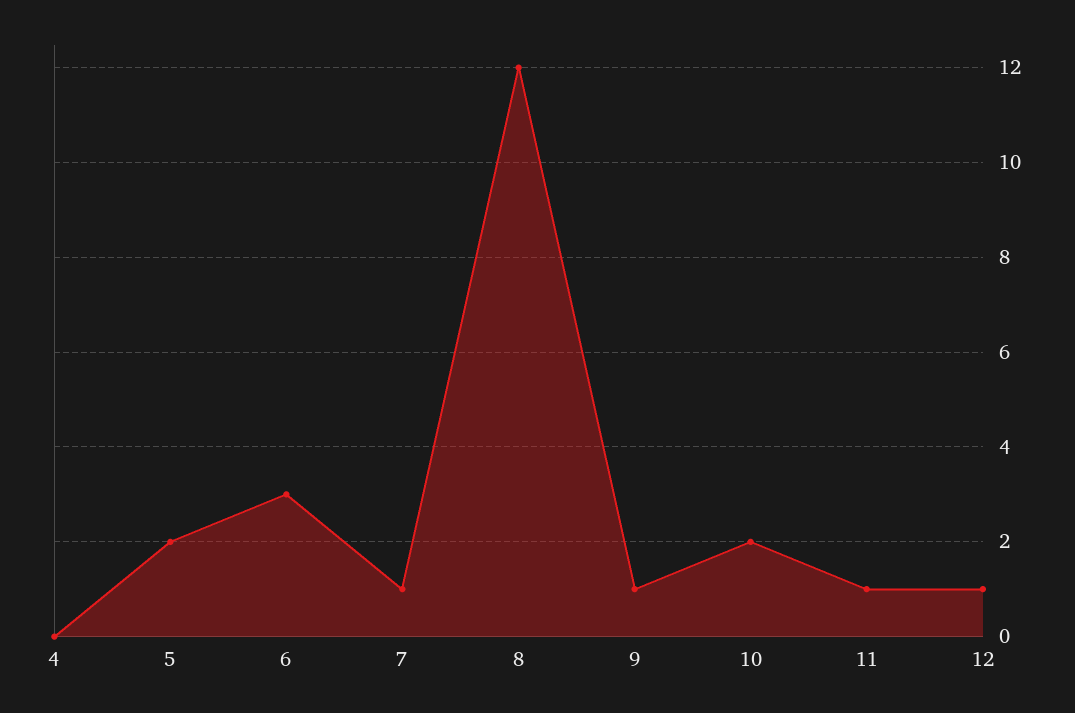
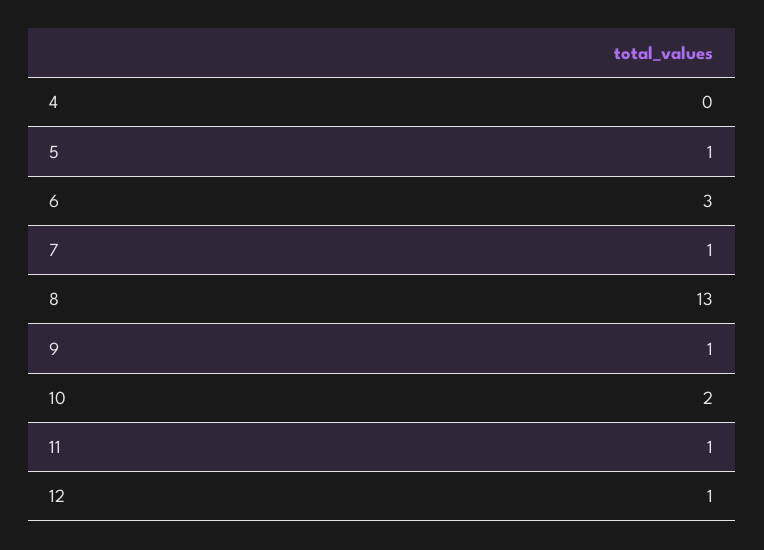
  {
    "4": 0,
-   "5": 2,
+   "5": 1,
    "6": 3,
    "7": 1,
-   "8": 12,
+   "8": 13,
    "9": 1,
    "10": 2,
    "11": 1,
    "12": 1
  }

